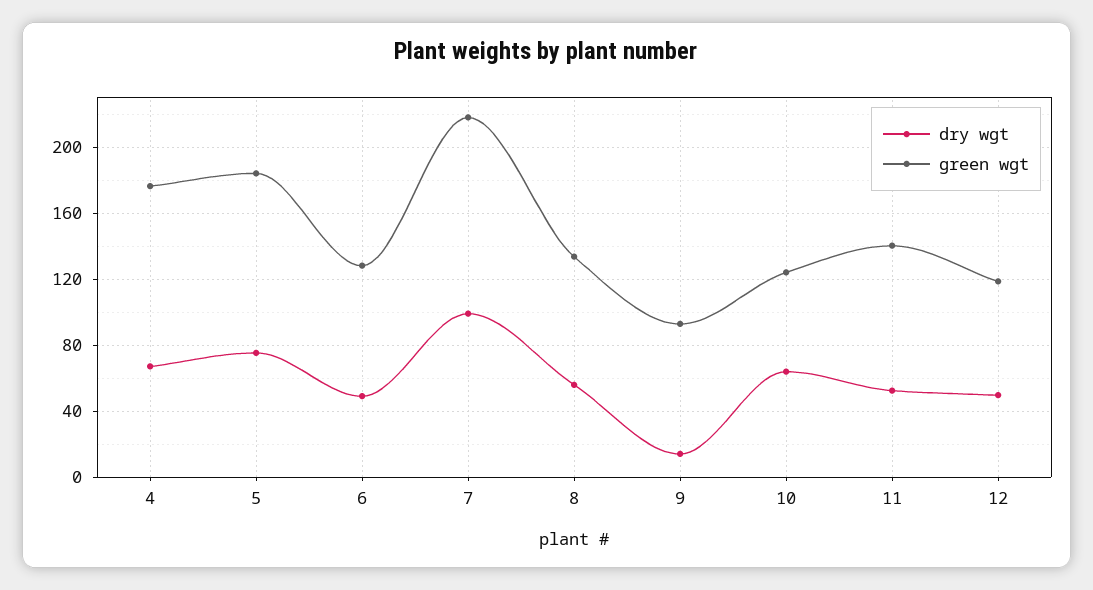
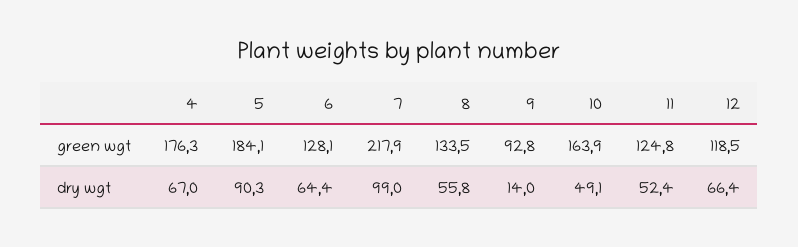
  {
    "dry wgt": {
      "4": 67,
-     "5": 75,
+     "5": 90.3,
-     "6": 50,
+     "6": 64.4,
      "7": 99,
      "8": 55.8,
      "9": 14,
-     "10": 65,
+     "10": 49.1,
      "11": 52.4,
-     "12": 50
+     "12": 66.4
    },
    "green wgt": {
      "4": 176.3,
      "5": 184.1,
      "6": 128.1,
      "7": 217.9,
      "8": 133.5,
      "9": 92.8,
-     "10": 125,
+     "10": 163.9,
-     "11": 140,
+     "11": 124.8,
      "12": 118.5
    }
  }

